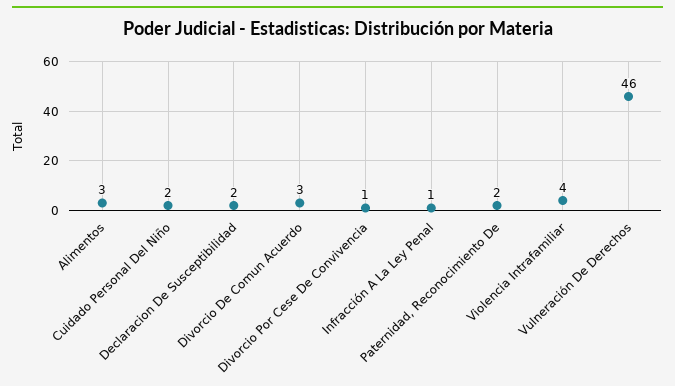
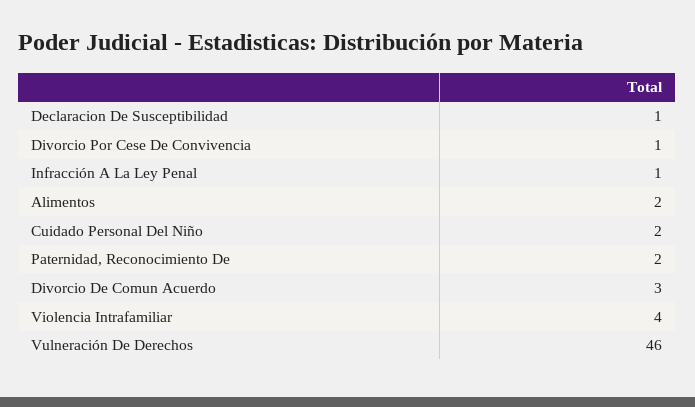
  {
-   "Alimentos": 3,
+   "Alimentos": 2,
    "Cuidado Personal Del Niño": 2,
-   "Declaracion De Susceptibilidad": 2,
+   "Declaracion De Susceptibilidad": 1,
    "Divorcio De Comun Acuerdo": 3,
    "Divorcio Por Cese De Convivencia": 1,
    "Infracción A La Ley Penal": 1,
    "Paternidad, Reconocimiento De": 2,
    "Violencia Intrafamiliar": 4,
    "Vulneración De Derechos": 46
  }

